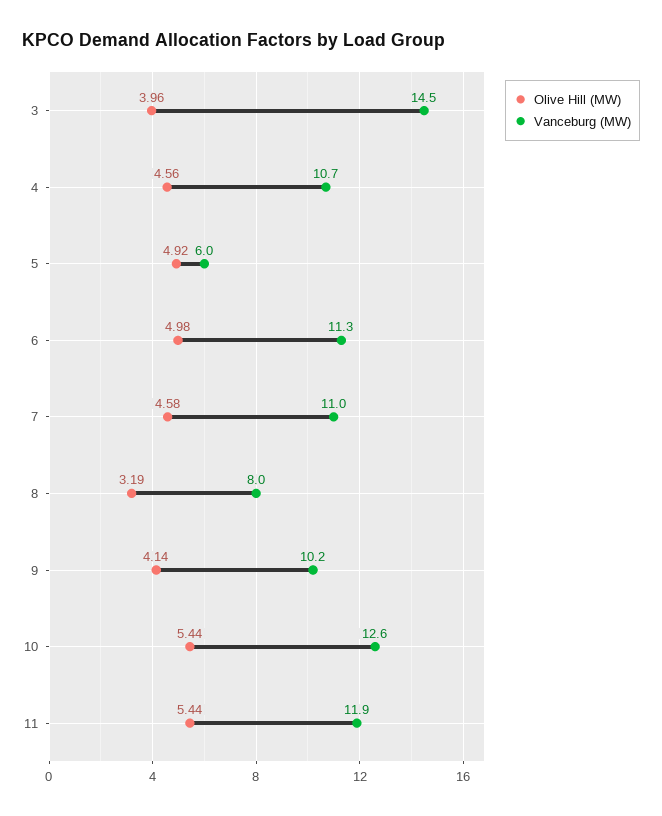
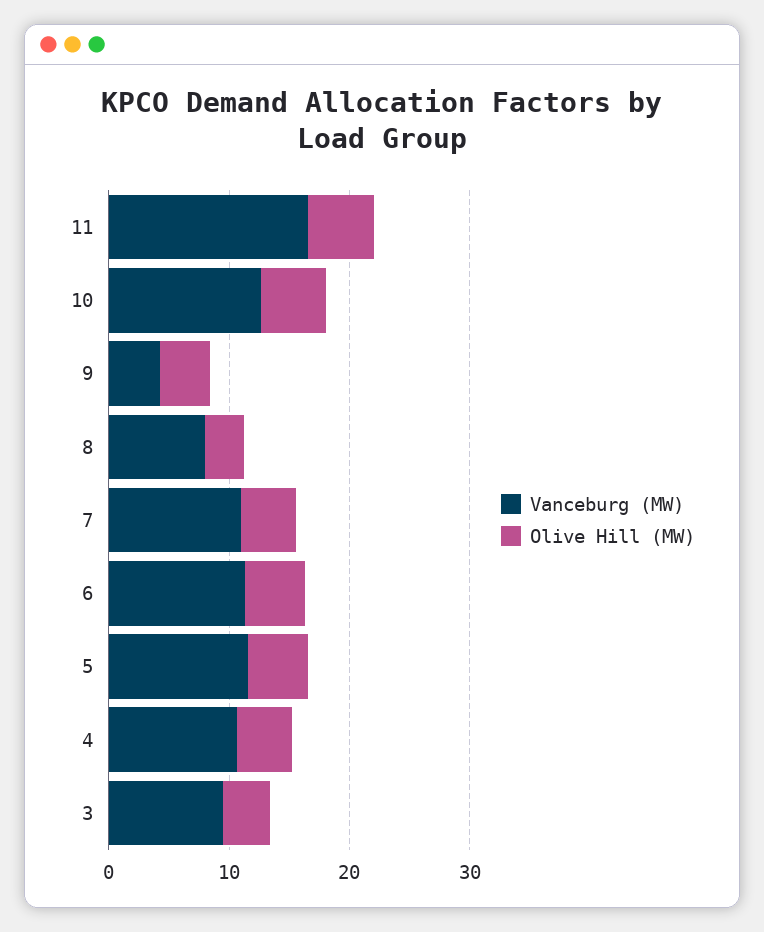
  {
    "Olive Hill (MW)": {
      "3": 3.96,
      "4": 4.56,
      "5": 4.92,
      "6": 4.98,
      "7": 4.58,
      "8": 3.19,
      "9": 4.14,
      "10": 5.44,
      "11": 5.44
    },
    "Vanceburg (MW)": {
-     "3": 14.5,
+     "3": 10,
      "4": 10.7,
-     "5": 6,
+     "5": 12,
      "6": 11.3,
      "7": 11,
      "8": 8,
-     "9": 10.2,
+     "9": 4,
      "10": 12.6,
-     "11": 11.9
+     "11": 16
    }
  }

